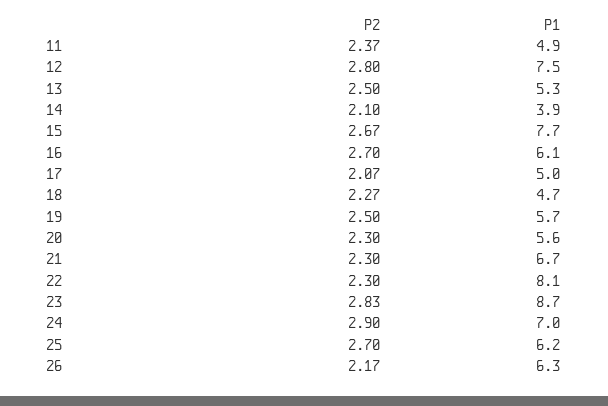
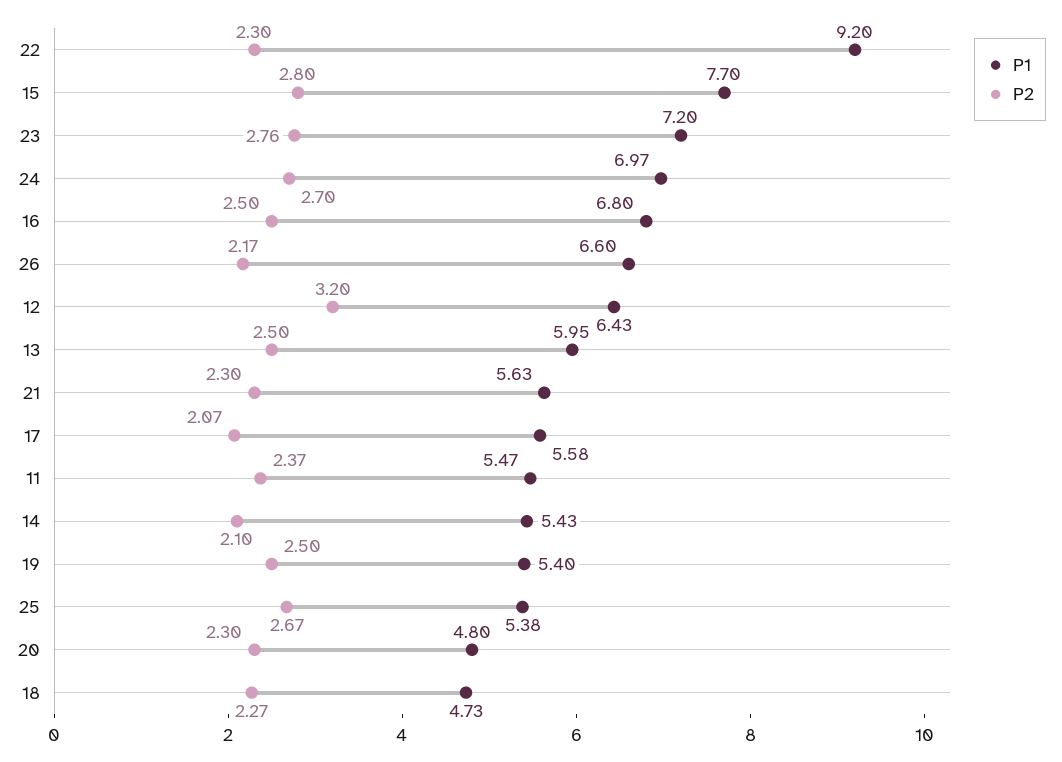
  {
    "P2": {
      "11": 2.37,
-     "12": 2.8,
+     "12": 3.2,
      "13": 2.5,
      "14": 2.1,
-     "15": 2.67,
+     "15": 2.8,
-     "16": 2.7,
+     "16": 2.5,
      "17": 2.07,
      "18": 2.27,
      "19": 2.5,
      "20": 2.3,
      "21": 2.3,
      "22": 2.3,
-     "23": 2.83,
+     "23": 2.76,
-     "24": 2.9,
+     "24": 2.7,
-     "25": 2.7,
+     "25": 2.67,
      "26": 2.17
    },
    "P1": {
-     "11": 4.9,
+     "11": 5.47,
-     "12": 7.5,
+     "12": 6.43,
-     "13": 5.3,
+     "13": 5.95,
-     "14": 3.9,
+     "14": 5.43,
      "15": 7.7,
-     "16": 6.1,
+     "16": 6.8,
-     "17": 5,
+     "17": 5.58,
      "18": 4.73,
-     "19": 5.7,
+     "19": 5.4,
-     "20": 5.6,
+     "20": 4.8,
-     "21": 6.7,
+     "21": 5.63,
-     "22": 8.1,
+     "22": 9.2,
-     "23": 8.7,
+     "23": 7.2,
      "24": 6.97,
-     "25": 6.2,
+     "25": 5.38,
-     "26": 6.3
+     "26": 6.6
    }
  }

